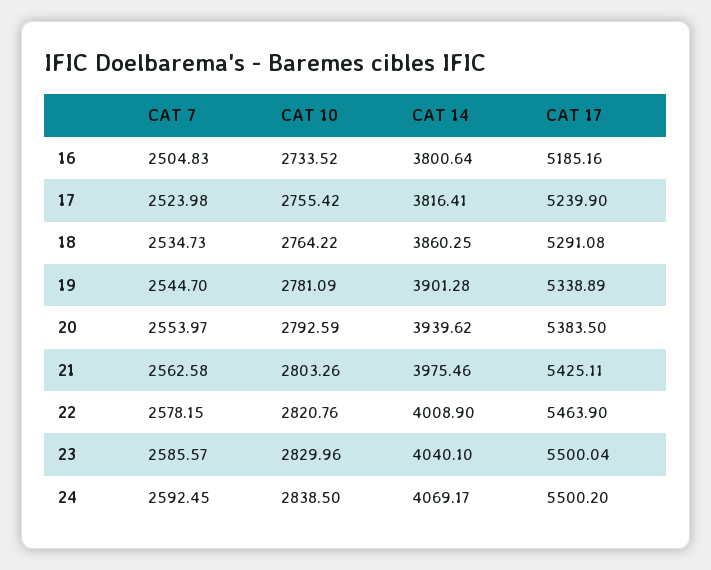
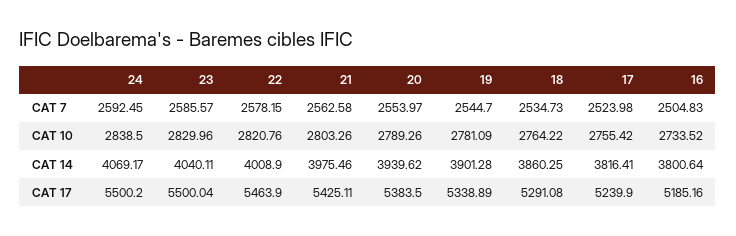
  {
    "CAT 7": {
      "16": 2504.83,
      "17": 2523.98,
      "18": 2534.73,
      "19": 2544.7,
      "20": 2553.97,
      "21": 2562.58,
      "22": 2578.15,
      "23": 2585.57,
      "24": 2592.45
    },
    "CAT 10": {
      "16": 2733.52,
      "17": 2755.42,
      "18": 2764.22,
      "19": 2781.09,
-     "20": 2792.59,
+     "20": 2789.26,
      "21": 2803.26,
      "22": 2820.76,
      "23": 2829.96,
      "24": 2838.5
    },
    "CAT 14": {
      "16": 3800.64,
      "17": 3816.41,
      "18": 3860.25,
      "19": 3901.28,
      "20": 3939.62,
      "21": 3975.46,
      "22": 4008.9,
-     "23": 4040.1,
+     "23": 4040.11,
      "24": 4069.17
    },
    "CAT 17": {
      "16": 5185.16,
      "17": 5239.9,
      "18": 5291.08,
      "19": 5338.89,
      "20": 5383.5,
      "21": 5425.11,
      "22": 5463.9,
      "23": 5500.04,
      "24": 5500.2
    }
  }

